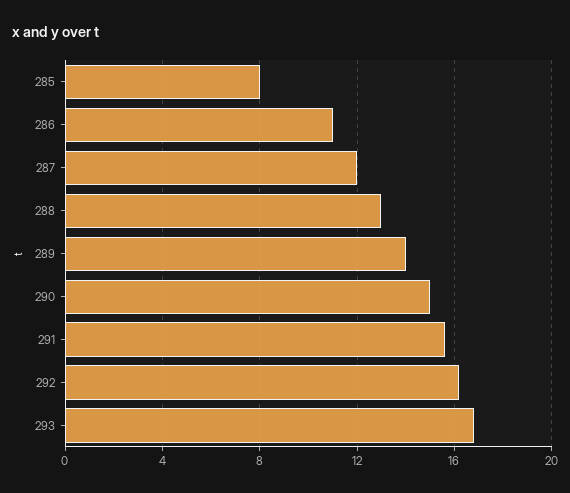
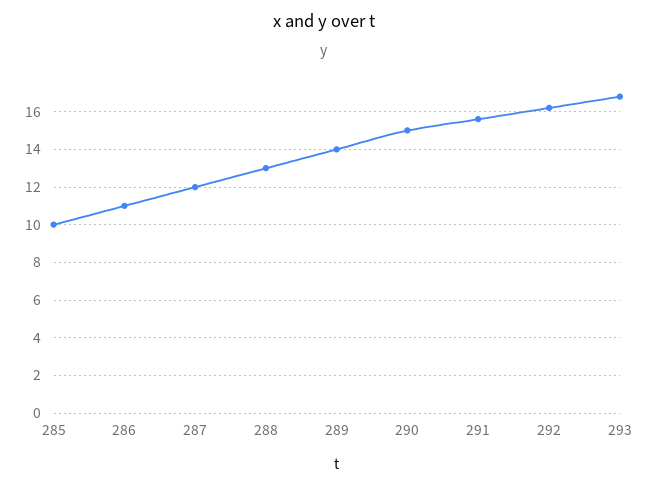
  {
-   "285": 8,
+   "285": 10,
    "286": 11,
    "287": 12,
    "288": 13,
    "289": 14,
    "290": 15,
    "291": 15.5,
    "292": 16,
    "293": 17
  }

